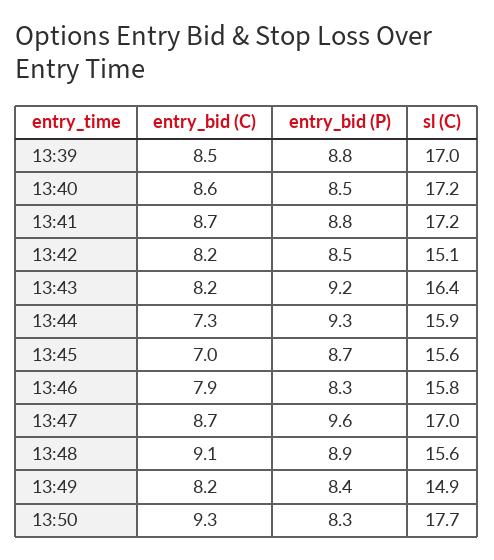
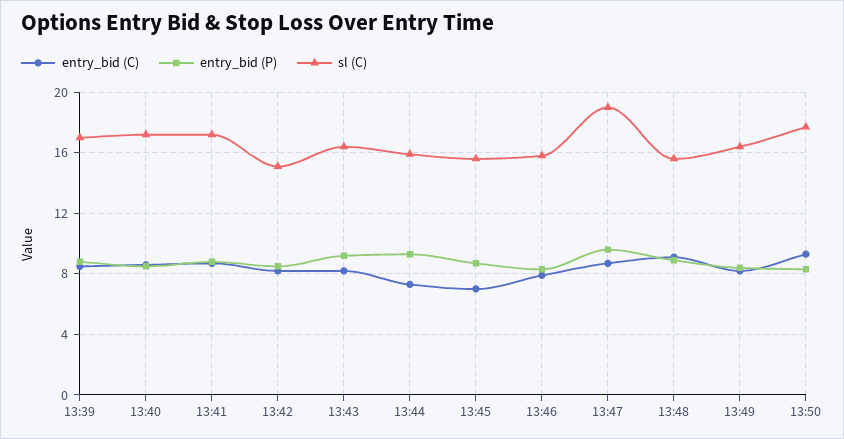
  {
    "entry_bid (C)": {
      "13:39": 8.5,
      "13:40": 8.6,
      "13:41": 8.7,
      "13:42": 8.2,
      "13:43": 8.2,
      "13:44": 7.3,
      "13:45": 7,
      "13:46": 7.9,
      "13:47": 8.7,
      "13:48": 9.1,
      "13:49": 8.2,
      "13:50": 9.3
    },
    "entry_bid (P)": {
      "13:39": 8.8,
      "13:40": 8.5,
      "13:41": 8.8,
      "13:42": 8.5,
      "13:43": 9.2,
      "13:44": 9.3,
      "13:45": 8.7,
      "13:46": 8.3,
      "13:47": 9.6,
      "13:48": 8.9,
      "13:49": 8.4,
      "13:50": 8.3
    },
    "sl (C)": {
      "13:39": 17,
      "13:40": 17.2,
      "13:41": 17.2,
      "13:42": 15.1,
      "13:43": 16.4,
      "13:44": 15.9,
      "13:45": 15.6,
      "13:46": 15.8,
-     "13:47": 17,
+     "13:47": 19,
      "13:48": 15.6,
-     "13:49": 14.9,
+     "13:49": 16.5,
      "13:50": 17.7
    }
  }

